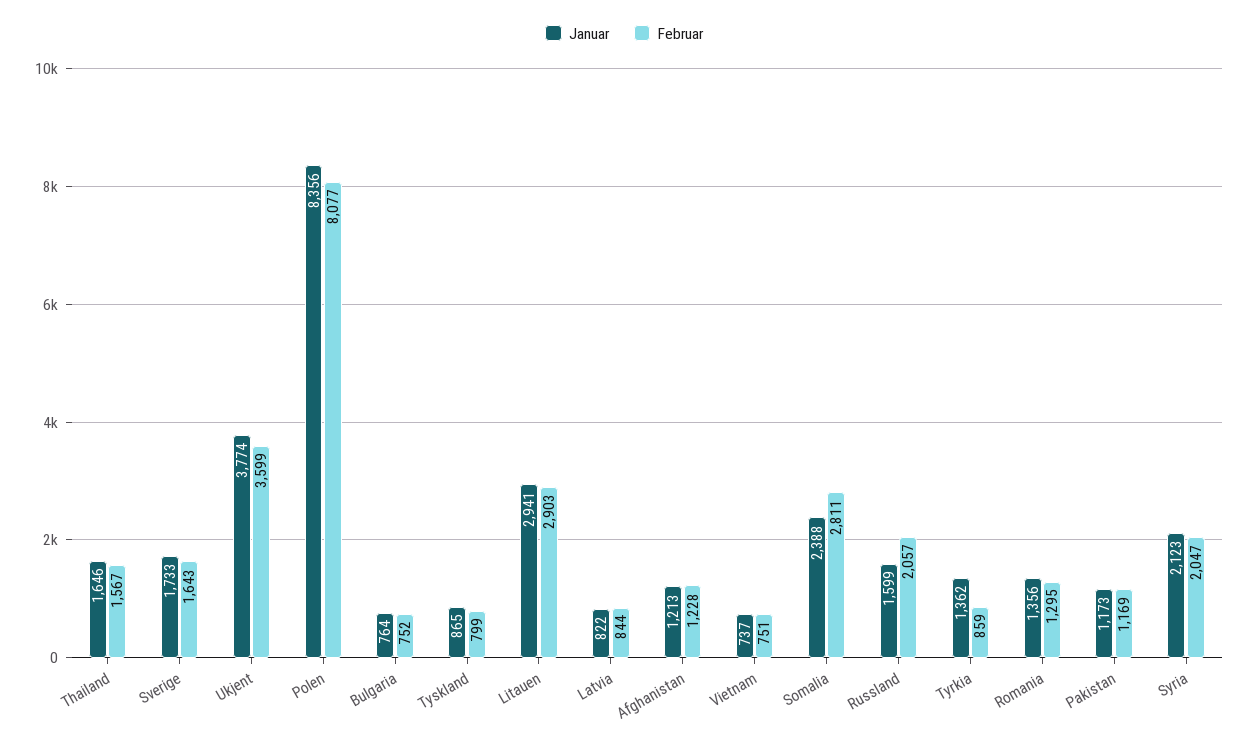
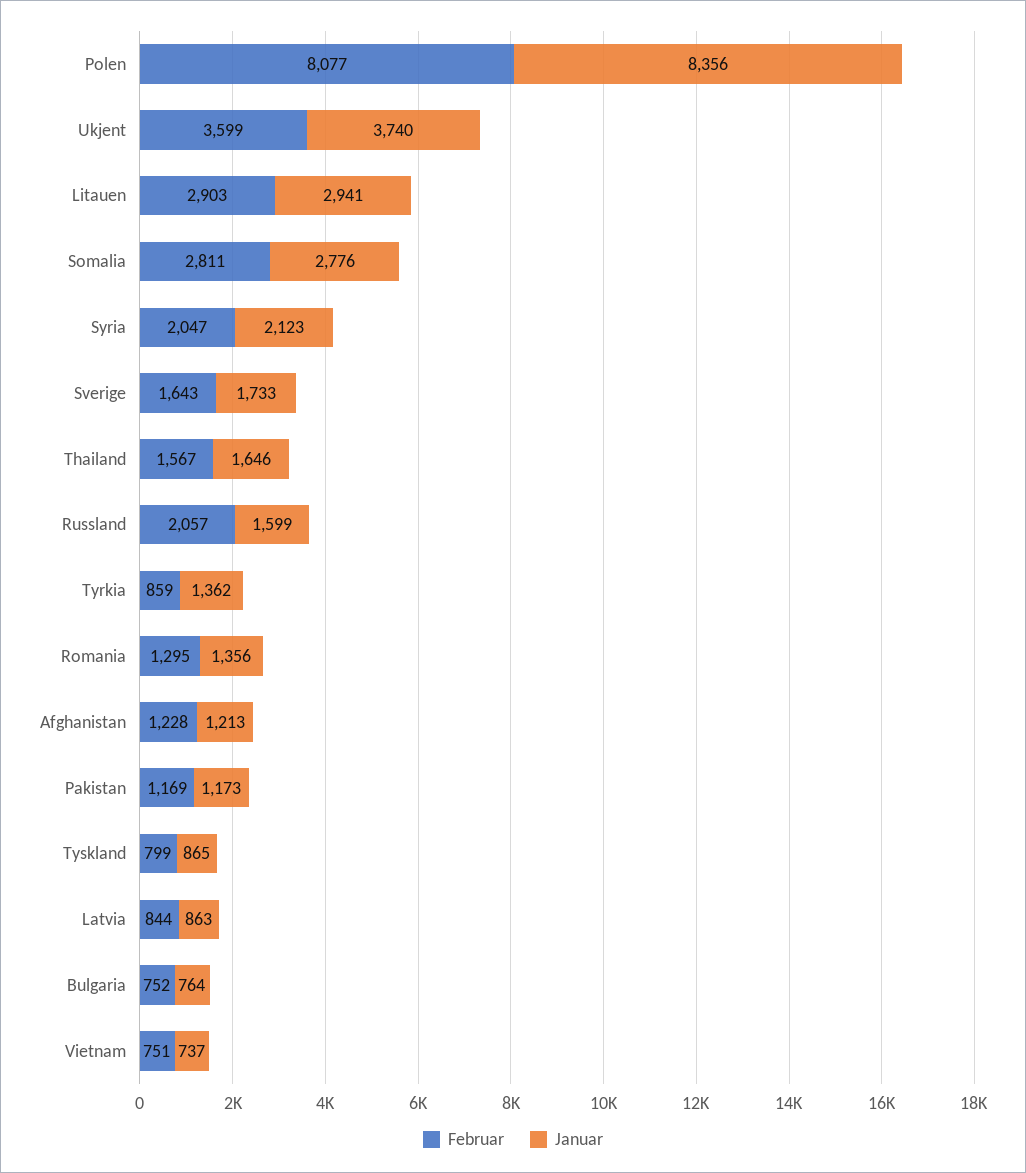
  {
    "Januar": {
      "Thailand": 1646,
      "Sverige": 1733,
-     "Ukjent": 3774,
+     "Ukjent": 3740,
      "Polen": 8356,
      "Bulgaria": 764,
      "Tyskland": 865,
      "Litauen": 2941,
-     "Latvia": 822,
+     "Latvia": 863,
      "Afghanistan": 1213,
      "Vietnam": 737,
-     "Somalia": 2388,
+     "Somalia": 2776,
      "Russland": 1599,
      "Tyrkia": 1362,
      "Romania": 1356,
      "Pakistan": 1173,
      "Syria": 2123
    },
    "Februar": {
      "Thailand": 1567,
      "Sverige": 1643,
      "Ukjent": 3599,
      "Polen": 8077,
      "Bulgaria": 752,
      "Tyskland": 799,
      "Litauen": 2903,
      "Latvia": 844,
      "Afghanistan": 1228,
      "Vietnam": 751,
      "Somalia": 2811,
      "Russland": 2057,
      "Tyrkia": 859,
      "Romania": 1295,
      "Pakistan": 1169,
      "Syria": 2047
    }
  }

